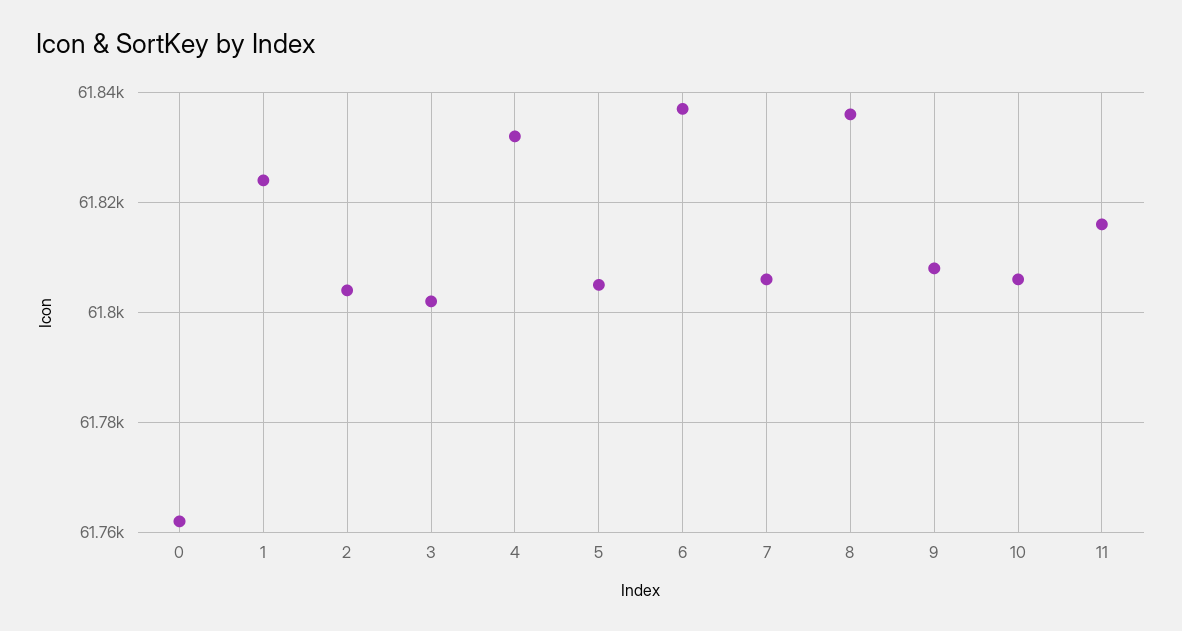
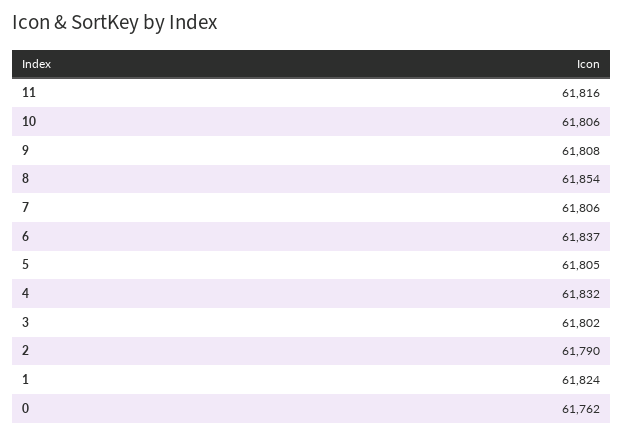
  {
    "0": 61762,
    "1": 61824,
-   "2": 61805,
+   "2": 61790,
    "3": 61802,
    "4": 61832,
    "5": 61805,
    "6": 61837,
    "7": 61806,
-   "8": 61835,
+   "8": 61854,
    "9": 61808,
    "10": 61806,
    "11": 61816
  }

